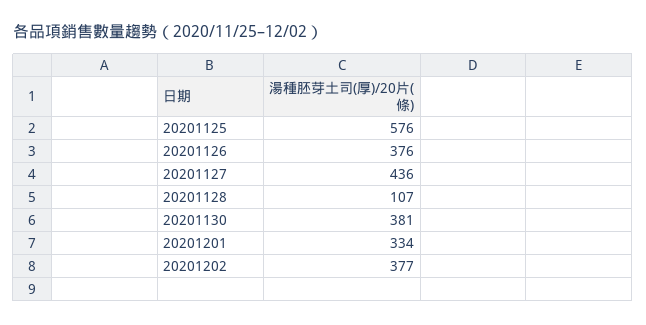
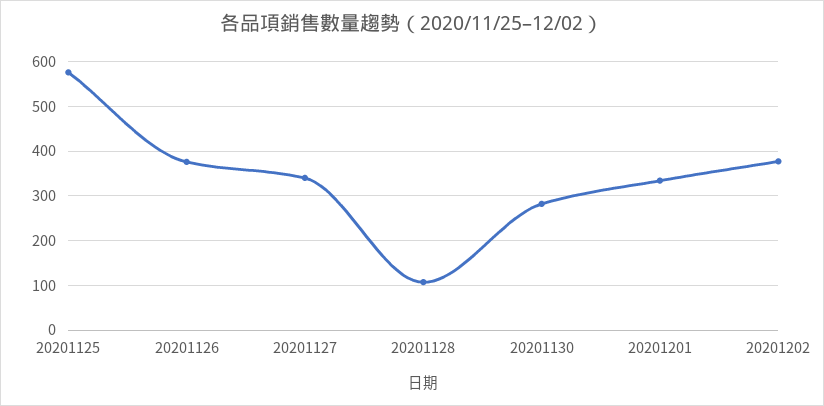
  {
    "20201125": 576,
    "20201126": 376,
-   "20201127": 436,
+   "20201127": 340,
    "20201128": 107,
-   "20201130": 381,
+   "20201130": 280,
    "20201201": 334,
    "20201202": 377
  }

